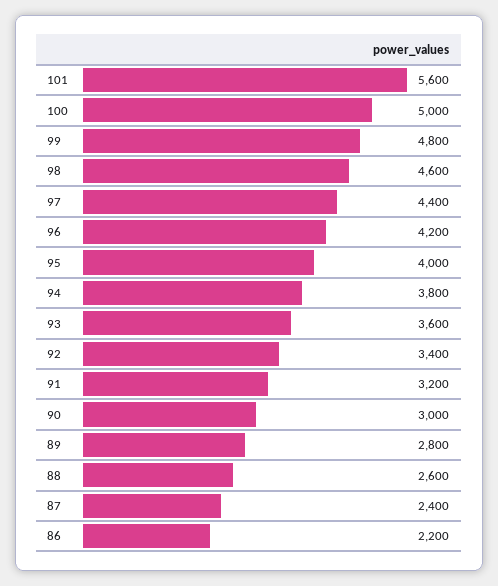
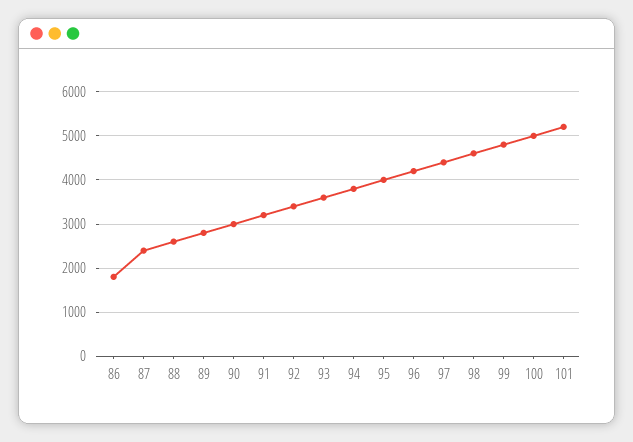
  {
-   "101": 5600,
+   "101": 5200,
    "100": 5000,
    "99": 4800,
    "98": 4600,
    "97": 4400,
    "96": 4200,
    "95": 4000,
    "94": 3800,
    "93": 3600,
    "92": 3400,
    "91": 3200,
    "90": 3000,
    "89": 2800,
    "88": 2600,
    "87": 2400,
-   "86": 2200
+   "86": 1800
  }

